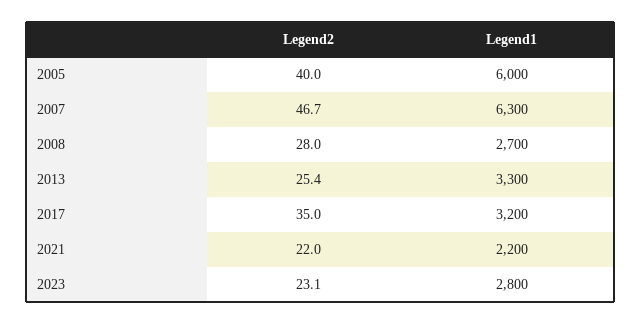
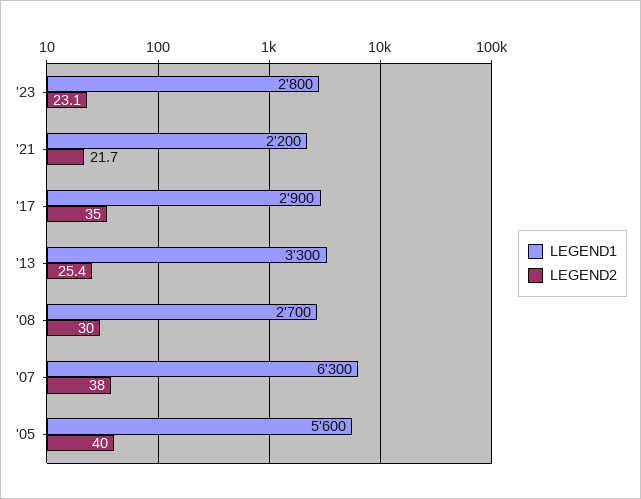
  {
    "Legend2": {
      "2005": 40,
-     "2007": 46.7,
+     "2007": 38,
-     "2008": 28,
+     "2008": 30,
      "2013": 25.4,
      "2017": 35,
-     "2021": 22,
+     "2021": 21.7,
      "2023": 23.1
    },
    "Legend1": {
-     "2005": 6000,
+     "2005": 5600,
      "2007": 6300,
      "2008": 2700,
      "2013": 3300,
-     "2017": 3200,
+     "2017": 2900,
      "2021": 2200,
      "2023": 2800
    }
  }

